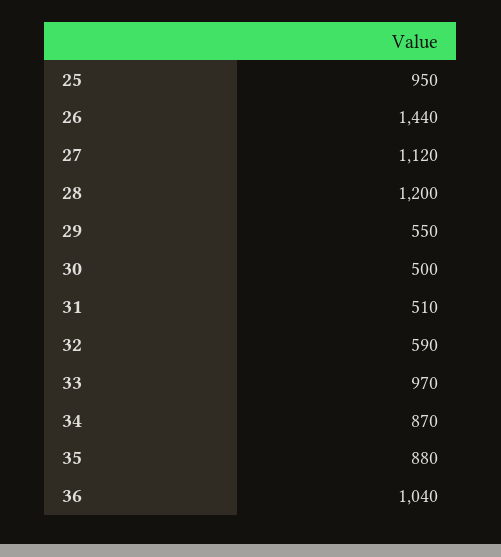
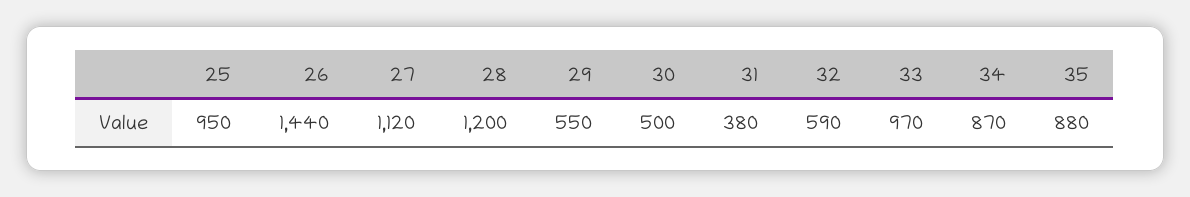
  {
    "25": 950,
    "26": 1440,
    "27": 1120,
    "28": 1200,
    "29": 550,
    "30": 500,
-   "31": 510,
+   "31": 380,
    "32": 590,
    "33": 970,
    "34": 870,
-   "35": 880,
+   "35": 880
-   "36": 1040
  }

